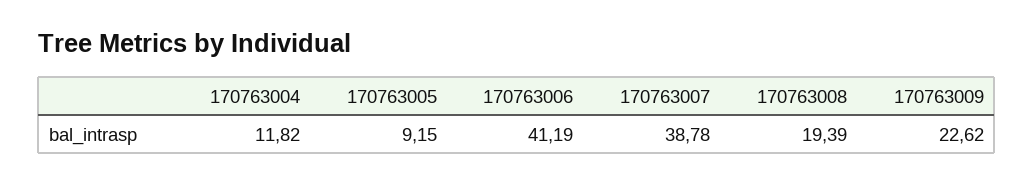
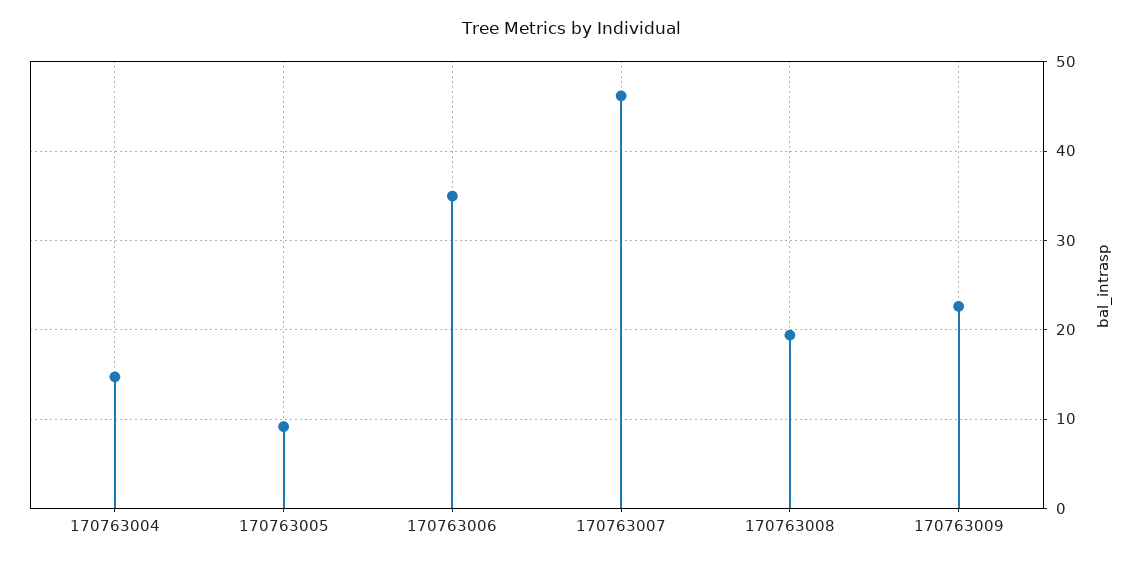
  {
-   "170763004": 11.82,
+   "170763004": 15,
    "170763005": 9.15,
-   "170763006": 41.19,
+   "170763006": 35,
-   "170763007": 38.78,
+   "170763007": 46,
    "170763008": 19.39,
    "170763009": 22.62
  }

